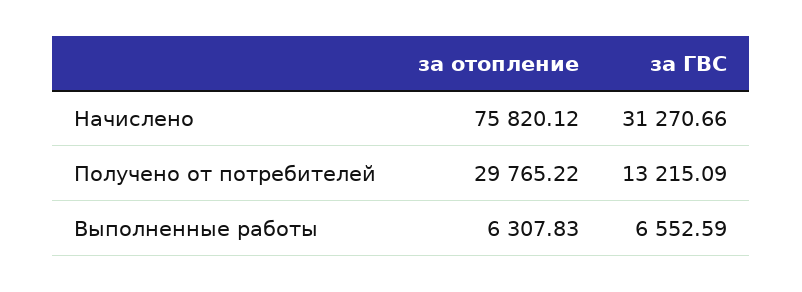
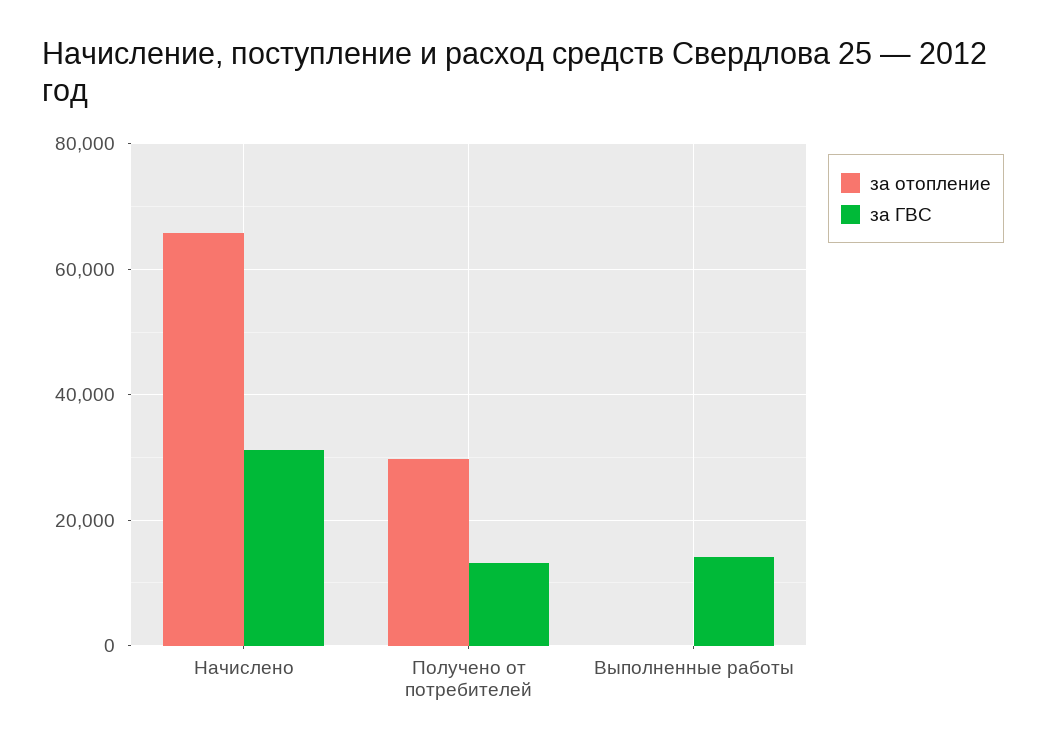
  {
    "за отопление": {
-     "Начислено": 75820.12,
+     "Начислено": 66000,
      "Получено от потребителей": 29765.22,
-     "Выполненные работы": 6307.83
+     "Выполненные работы": 0
    },
    "за ГВС": {
      "Начислено": 31270.66,
      "Получено от потребителей": 13215.09,
-     "Выполненные работы": 6552.59
+     "Выполненные работы": 14000
    }
  }

